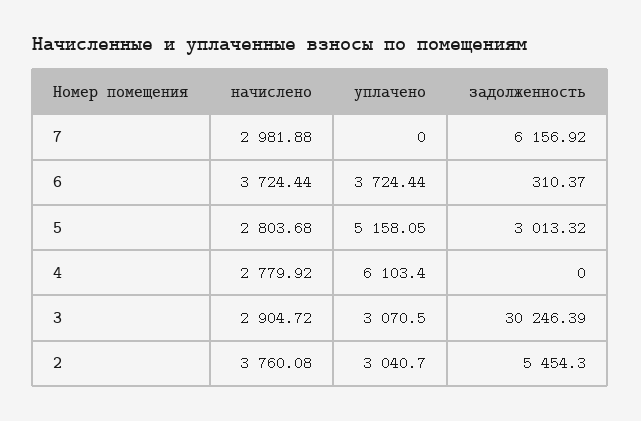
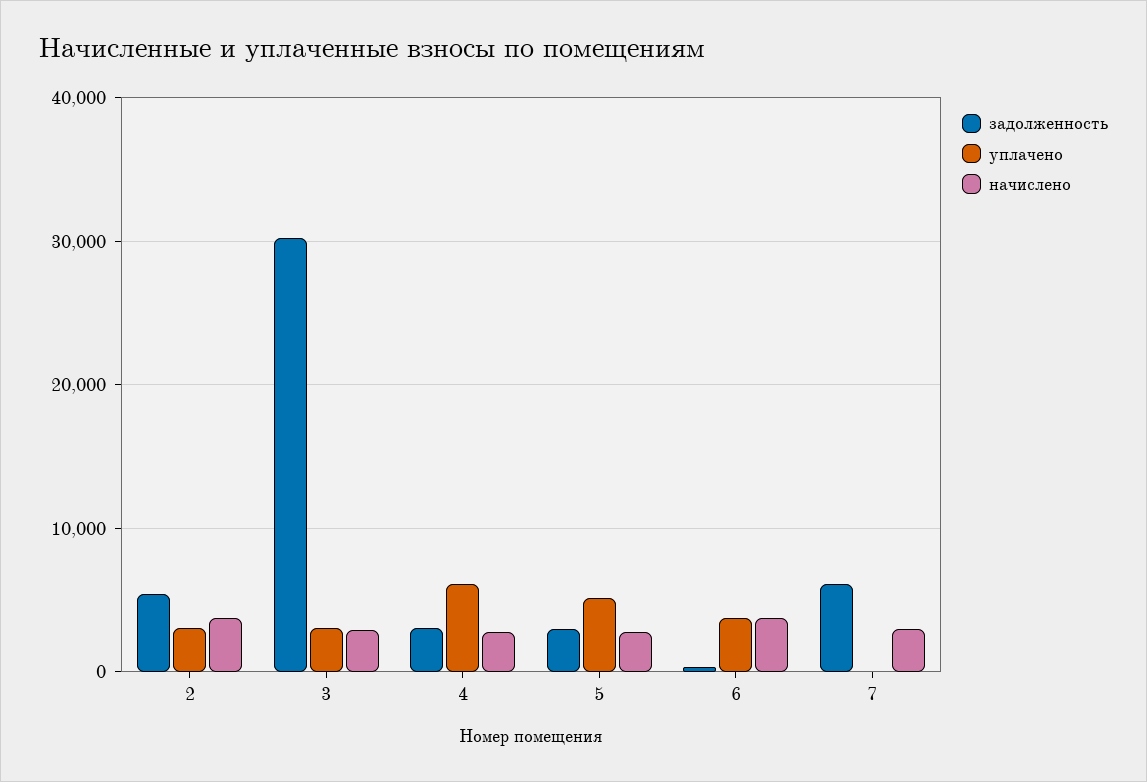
  {
    "начислено": {
      "7": 2981.88,
      "6": 3724.44,
      "5": 2803.68,
      "4": 2779.92,
      "3": 2904.72,
      "2": 3760.08
    },
    "уплачено": {
      "7": 0,
      "6": 3724.44,
      "5": 5158.05,
      "4": 6103.4,
      "3": 3070.5,
      "2": 3040.7
    },
    "задолженность": {
      "7": 6156.92,
      "6": 310.37,
      "5": 3013.32,
-     "4": 0,
+     "4": 3000,
      "3": 30246.39,
      "2": 5454.3
    }
  }

